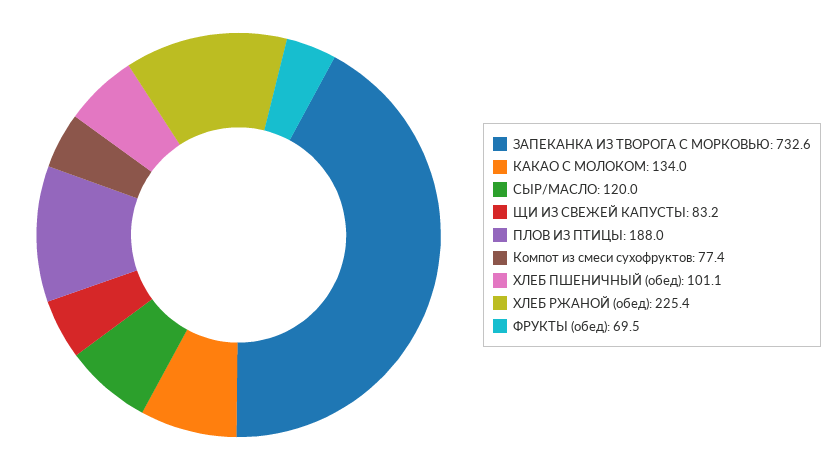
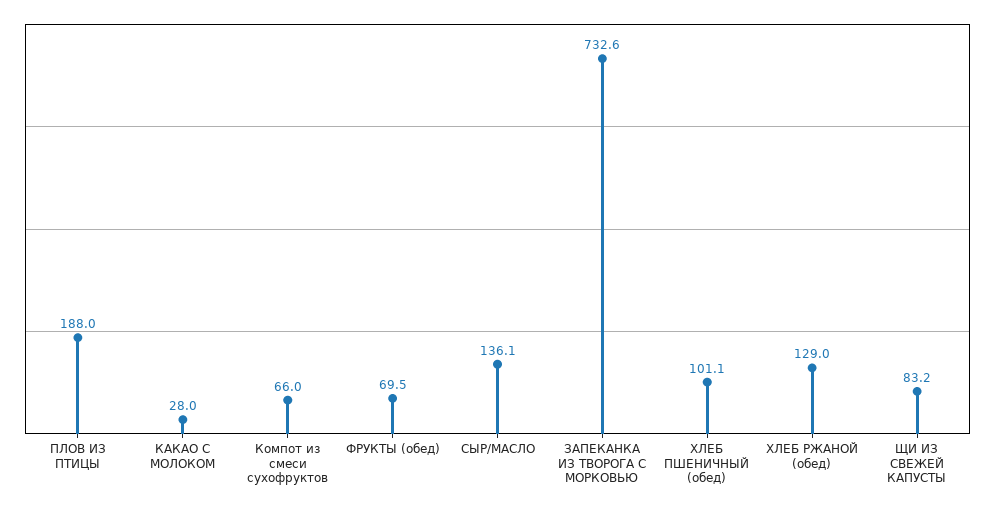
  {
    "ЗАПЕКАНКА ИЗ ТВОРОГА С МОРКОВЬЮ": 732.6,
-   "КАКАО С МОЛОКОМ": 134,
+   "КАКАО С МОЛОКОМ": 28,
-   "СЫР/МАСЛО": 120,
+   "СЫР/МАСЛО": 136.1,
    "ЩИ ИЗ СВЕЖЕЙ КАПУСТЫ": 83.2,
    "ПЛОВ ИЗ ПТИЦЫ": 188,
-   "Компот из смеси сухофруктов": 77.4,
+   "Компот из смеси сухофруктов": 66,
    "ХЛЕБ ПШЕНИЧНЫЙ (обед)": 101.1,
-   "ХЛЕБ РЖАНОЙ (обед)": 225.4,
+   "ХЛЕБ РЖАНОЙ (обед)": 129,
    "ФРУКТЫ (обед)": 69.5
  }

